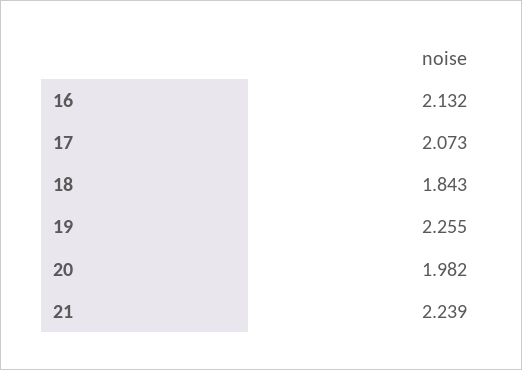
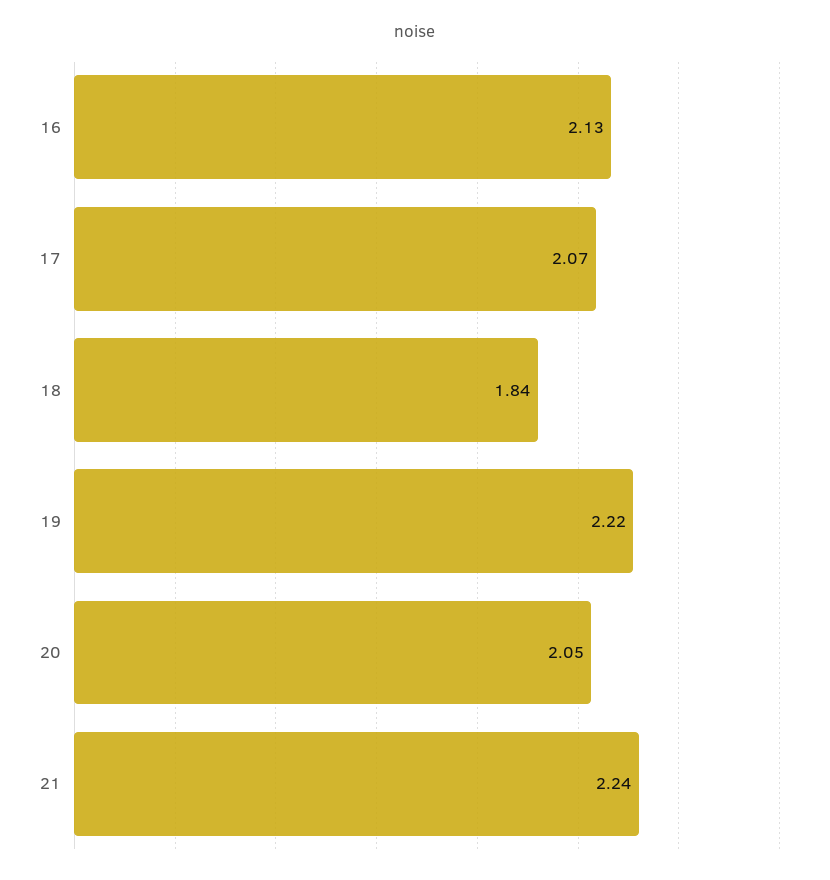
  {
    "16": 2.132,
    "17": 2.073,
    "18": 1.843,
-   "19": 2.255,
+   "19": 2.22,
-   "20": 1.982,
+   "20": 2.05,
    "21": 2.239
  }

